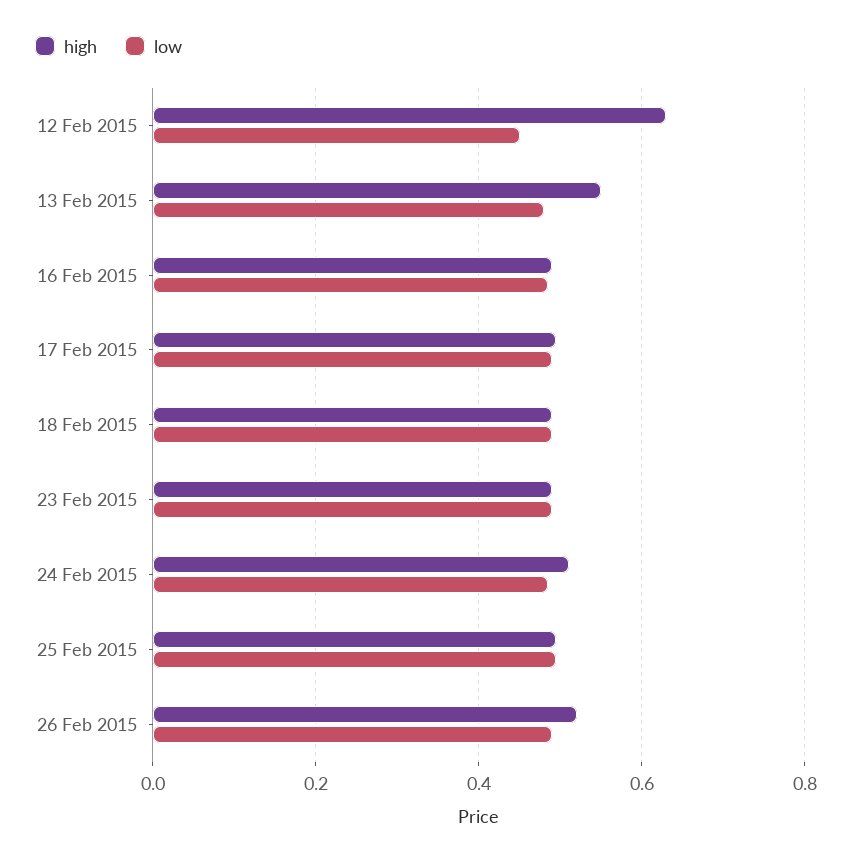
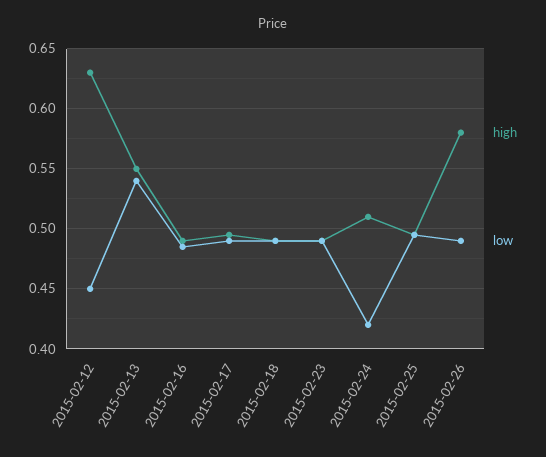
  {
    "high": {
      "12 Feb 2015": 0.63,
      "13 Feb 2015": 0.55,
      "16 Feb 2015": 0.49,
      "17 Feb 2015": 0.495,
      "18 Feb 2015": 0.49,
      "23 Feb 2015": 0.49,
      "24 Feb 2015": 0.51,
      "25 Feb 2015": 0.495,
-     "26 Feb 2015": 0.52
+     "26 Feb 2015": 0.58
    },
    "low": {
      "12 Feb 2015": 0.45,
-     "13 Feb 2015": 0.48,
+     "13 Feb 2015": 0.54,
      "16 Feb 2015": 0.485,
      "17 Feb 2015": 0.49,
      "18 Feb 2015": 0.49,
      "23 Feb 2015": 0.49,
-     "24 Feb 2015": 0.48,
+     "24 Feb 2015": 0.42,
      "25 Feb 2015": 0.495,
      "26 Feb 2015": 0.49
    }
  }

